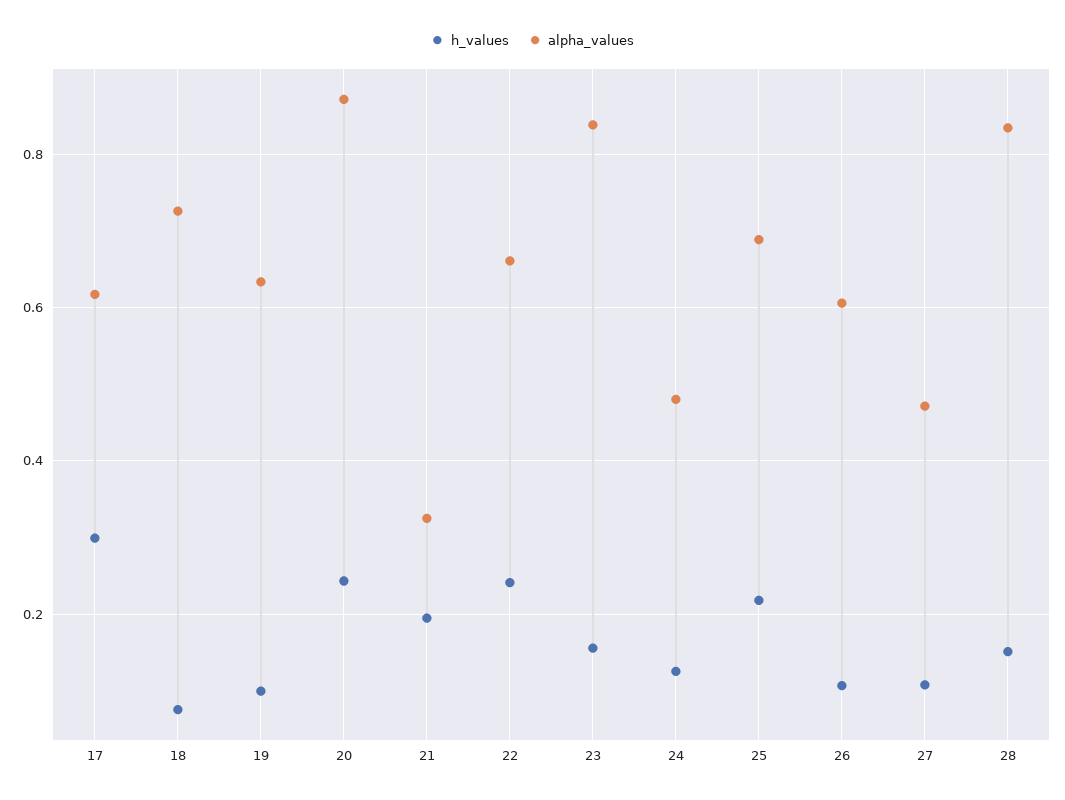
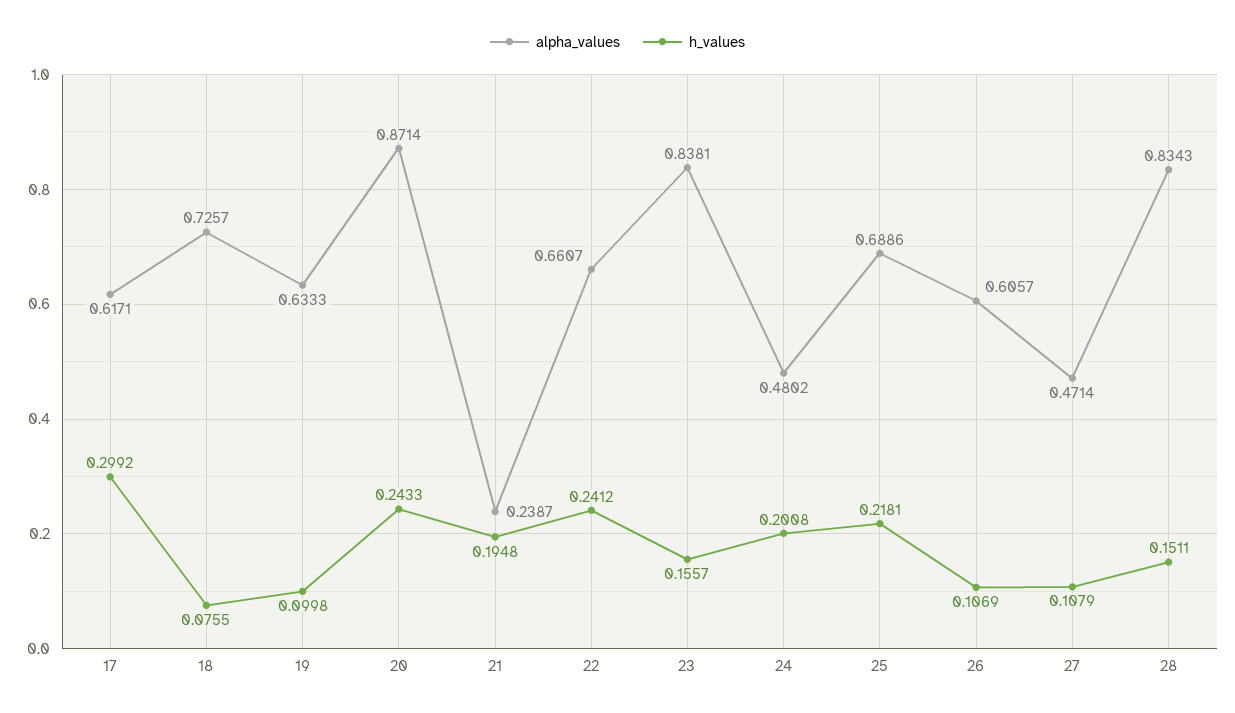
  {
    "h_values": {
      "17": 0.2992,
      "18": 0.0755,
      "19": 0.0998,
      "20": 0.2433,
      "21": 0.1948,
      "22": 0.2412,
      "23": 0.1557,
-     "24": 0.12,
+     "24": 0.2008,
      "25": 0.2181,
      "26": 0.1069,
      "27": 0.1079,
      "28": 0.1511
    },
    "alpha_values": {
      "17": 0.6171,
      "18": 0.7257,
      "19": 0.6333,
      "20": 0.8714,
-     "21": 0.32,
+     "21": 0.2387,
      "22": 0.6607,
      "23": 0.8381,
      "24": 0.4802,
      "25": 0.6886,
      "26": 0.6057,
      "27": 0.4714,
      "28": 0.8343
    }
  }

